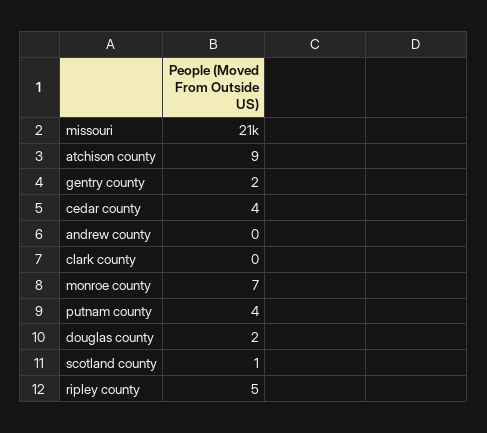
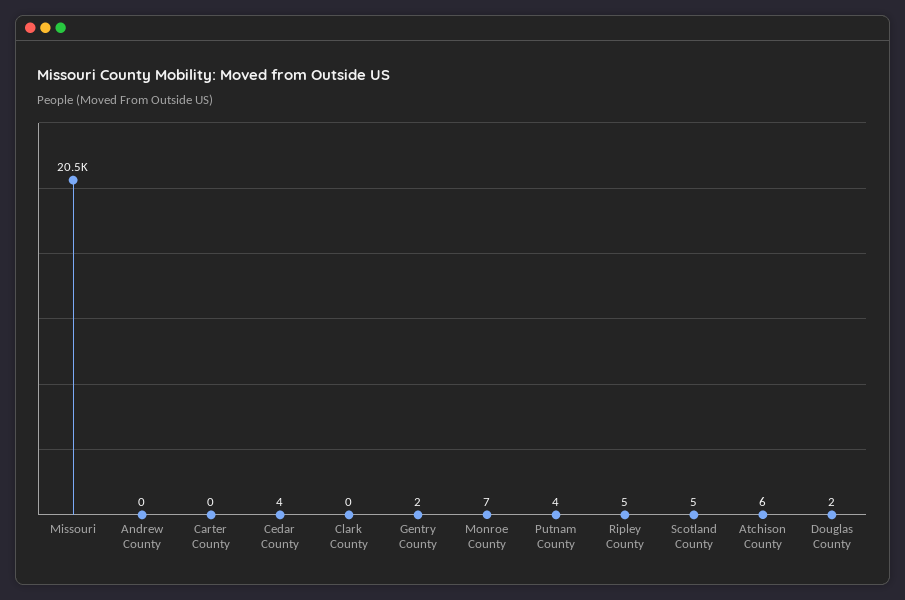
  {
    "missouri": 20500,
-   "atchison county": 9,
+   "atchison county": 6,
    "gentry county": 2,
    "cedar county": 4,
    "andrew county": 0,
    "clark county": 0,
    "monroe county": 7,
    "putnam county": 4,
    "douglas county": 2,
-   "scotland county": 1,
+   "scotland county": 5,
-   "ripley county": 5
+   "ripley county": 5,
+   "Carter County": 0
  }

